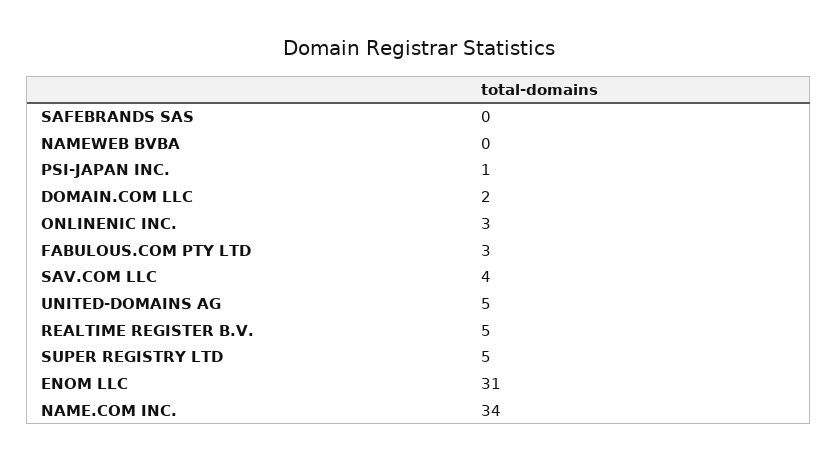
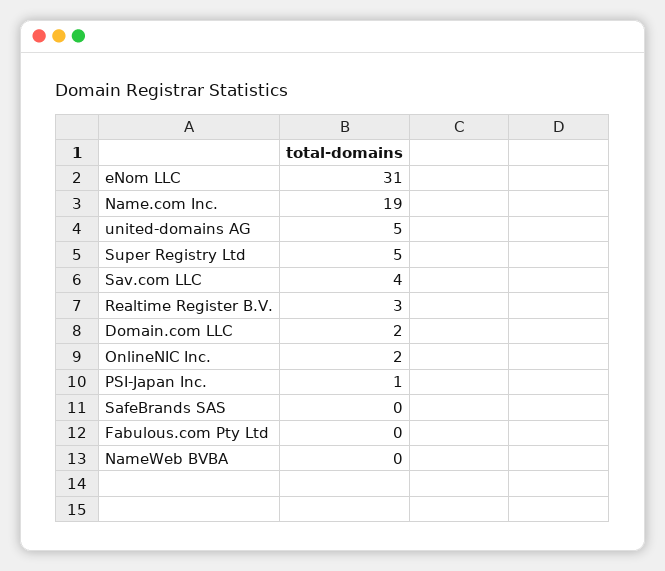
  {
    "SAFEBRANDS SAS": 0,
    "NAMEWEB BVBA": 0,
    "PSI-JAPAN INC.": 1,
    "DOMAIN.COM LLC": 2,
-   "ONLINENIC INC.": 3,
+   "ONLINENIC INC.": 2,
-   "FABULOUS.COM PTY LTD": 3,
+   "FABULOUS.COM PTY LTD": 0,
    "SAV.COM LLC": 4,
    "UNITED-DOMAINS AG": 5,
-   "REALTIME REGISTER B.V.": 5,
+   "REALTIME REGISTER B.V.": 3,
    "SUPER REGISTRY LTD": 5,
    "ENOM LLC": 31,
-   "NAME.COM INC.": 34
+   "NAME.COM INC.": 19
  }

